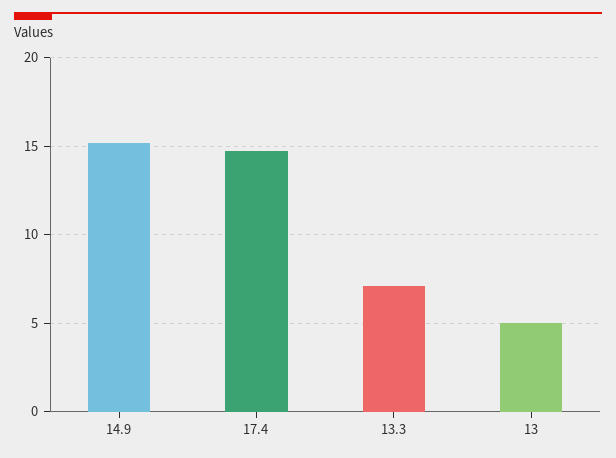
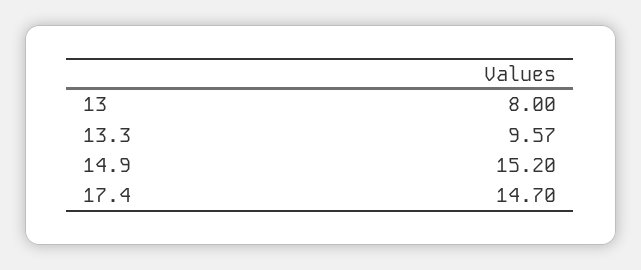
  {
    "14.9": 15.2,
    "17.4": 14.7,
-   "13.3": 7,
+   "13.3": 9.57,
-   "13": 5
+   "13": 8
  }

